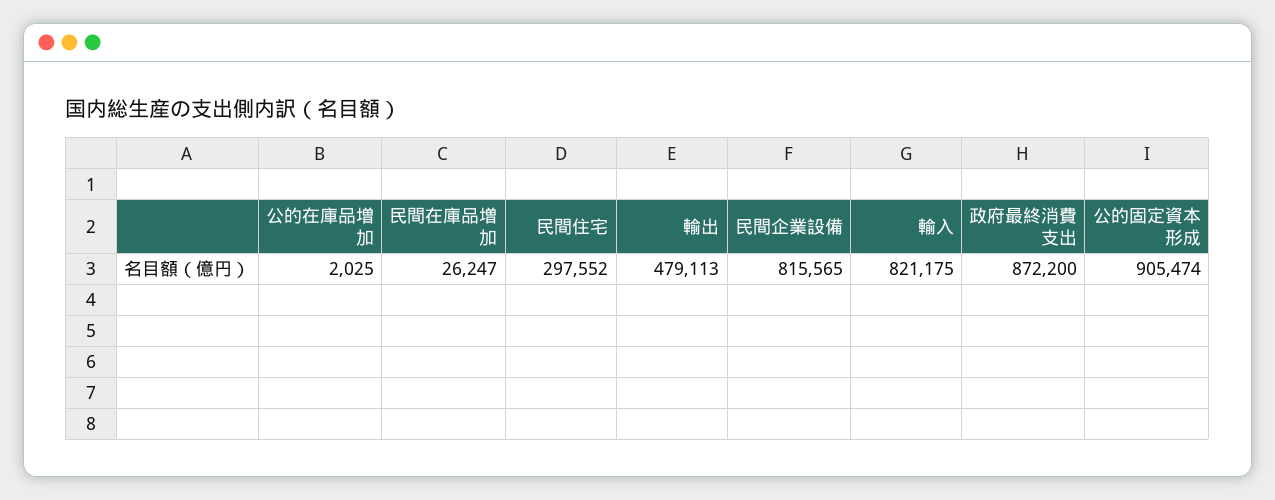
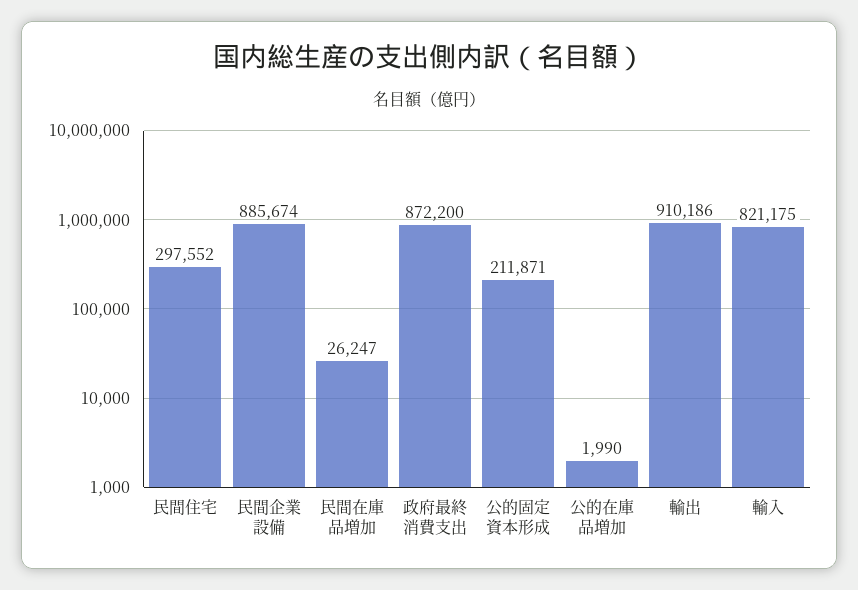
  {
-   "公的在庫品増加": 2025,
+   "公的在庫品増加": 1990,
    "民間在庫品増加": 26247,
    "民間住宅": 297552,
-   "輸出": 479113,
+   "輸出": 910186,
-   "民間企業設備": 815565,
+   "民間企業設備": 885674,
    "輸入": 821175,
    "政府最終消費支出": 872200,
-   "公的固定資本形成": 905474
+   "公的固定資本形成": 211871
  }

